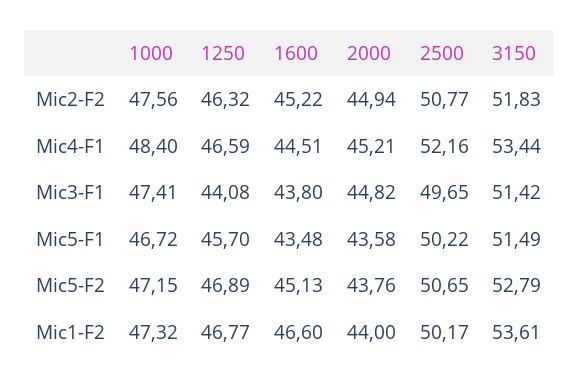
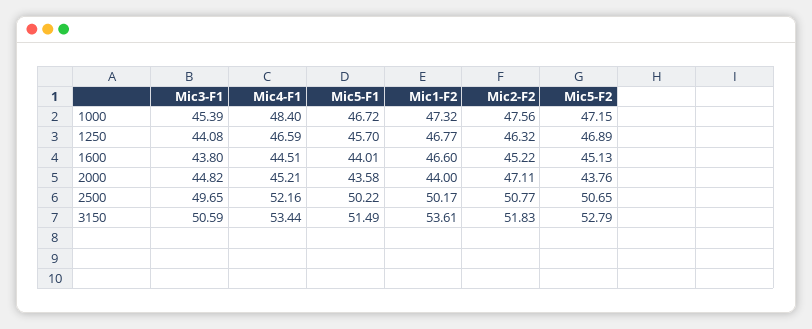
  {
    "1000": {
      "Mic2-F2": 47.56,
      "Mic4-F1": 48.4,
-     "Mic3-F1": 47.41,
+     "Mic3-F1": 45.39,
      "Mic5-F1": 46.72,
      "Mic5-F2": 47.15,
      "Mic1-F2": 47.32
    },
    "1250": {
      "Mic2-F2": 46.32,
      "Mic4-F1": 46.59,
      "Mic3-F1": 44.08,
      "Mic5-F1": 45.7,
      "Mic5-F2": 46.89,
      "Mic1-F2": 46.77
    },
    "1600": {
      "Mic2-F2": 45.22,
      "Mic4-F1": 44.51,
      "Mic3-F1": 43.8,
-     "Mic5-F1": 43.48,
+     "Mic5-F1": 44.01,
      "Mic5-F2": 45.13,
      "Mic1-F2": 46.6
    },
    "2000": {
-     "Mic2-F2": 44.94,
+     "Mic2-F2": 47.11,
      "Mic4-F1": 45.21,
      "Mic3-F1": 44.82,
      "Mic5-F1": 43.58,
      "Mic5-F2": 43.76,
      "Mic1-F2": 44
    },
    "2500": {
      "Mic2-F2": 50.77,
      "Mic4-F1": 52.16,
      "Mic3-F1": 49.65,
      "Mic5-F1": 50.22,
      "Mic5-F2": 50.65,
      "Mic1-F2": 50.17
    },
    "3150": {
      "Mic2-F2": 51.83,
      "Mic4-F1": 53.44,
-     "Mic3-F1": 51.42,
+     "Mic3-F1": 50.59,
      "Mic5-F1": 51.49,
      "Mic5-F2": 52.79,
      "Mic1-F2": 53.61
    }
  }

